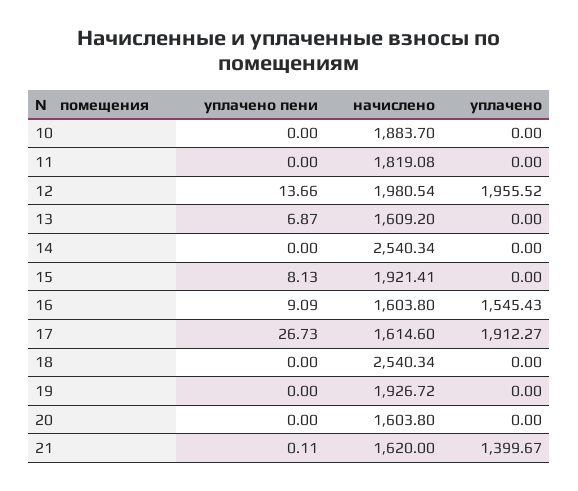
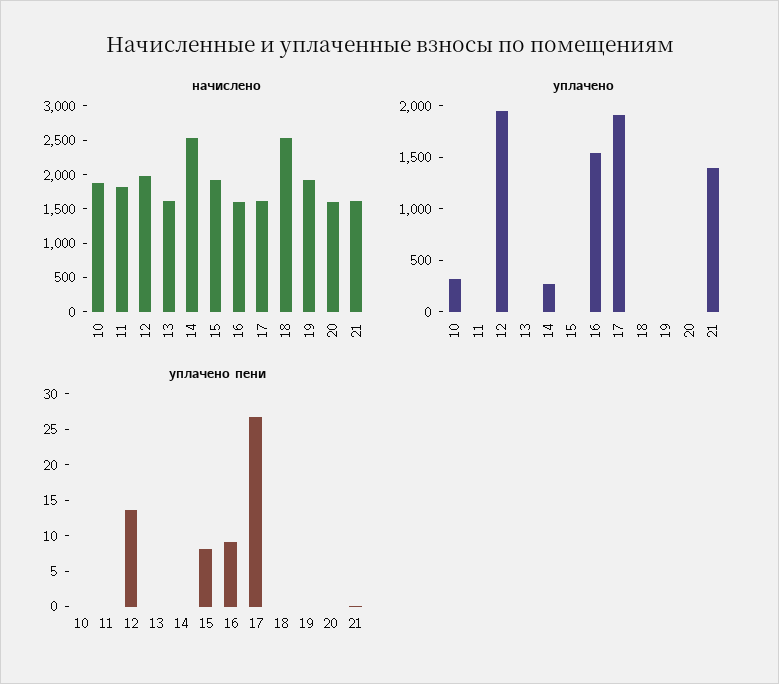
  {
    "уплачено пени": {
      "10": 0,
      "11": 0,
      "12": 13.66,
-     "13": 6.87,
+     "13": 0,
      "14": 0,
      "15": 8.13,
      "16": 9.09,
      "17": 26.73,
      "18": 0,
      "19": 0,
      "20": 0,
      "21": 0.11
    },
    "начислено": {
      "10": 1883.7,
      "11": 1819.08,
      "12": 1980.54,
      "13": 1609.2,
      "14": 2540.34,
      "15": 1921.41,
      "16": 1603.8,
      "17": 1614.6,
      "18": 2540.34,
      "19": 1926.72,
      "20": 1603.8,
      "21": 1620
    },
    "уплачено": {
-     "10": 0,
+     "10": 300,
      "11": 0,
      "12": 1955.52,
      "13": 0,
-     "14": 0,
+     "14": 300,
      "15": 0,
      "16": 1545.43,
      "17": 1912.27,
      "18": 0,
      "19": 0,
      "20": 0,
      "21": 1399.67
    }
  }

